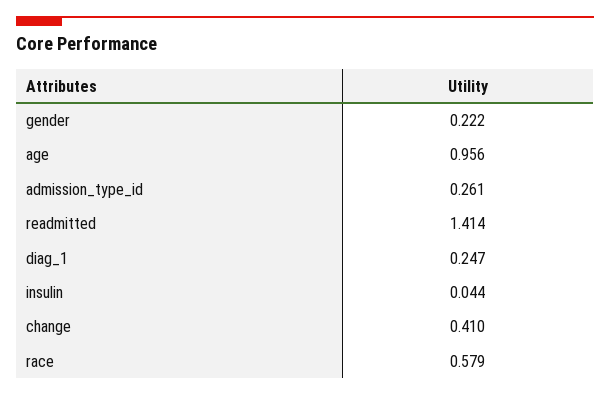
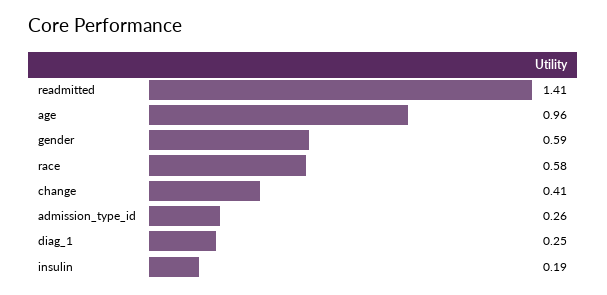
  {
-   "gender": 0.222,
+   "gender": 0.59,
    "age": 0.956,
    "admission_type_id": 0.261,
    "readmitted": 1.414,
    "diag_1": 0.247,
-   "insulin": 0.044,
+   "insulin": 0.19,
    "change": 0.41,
    "race": 0.579
  }

